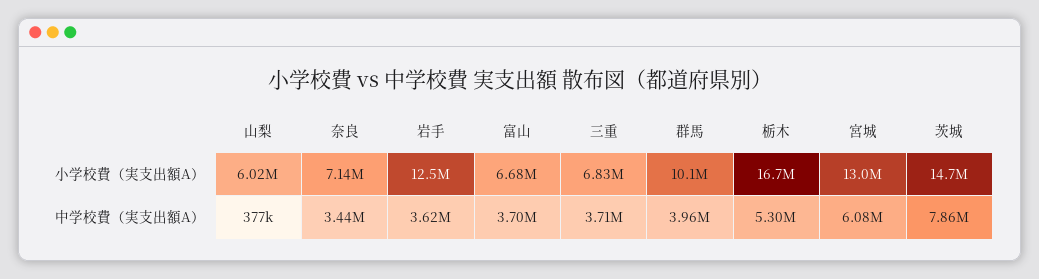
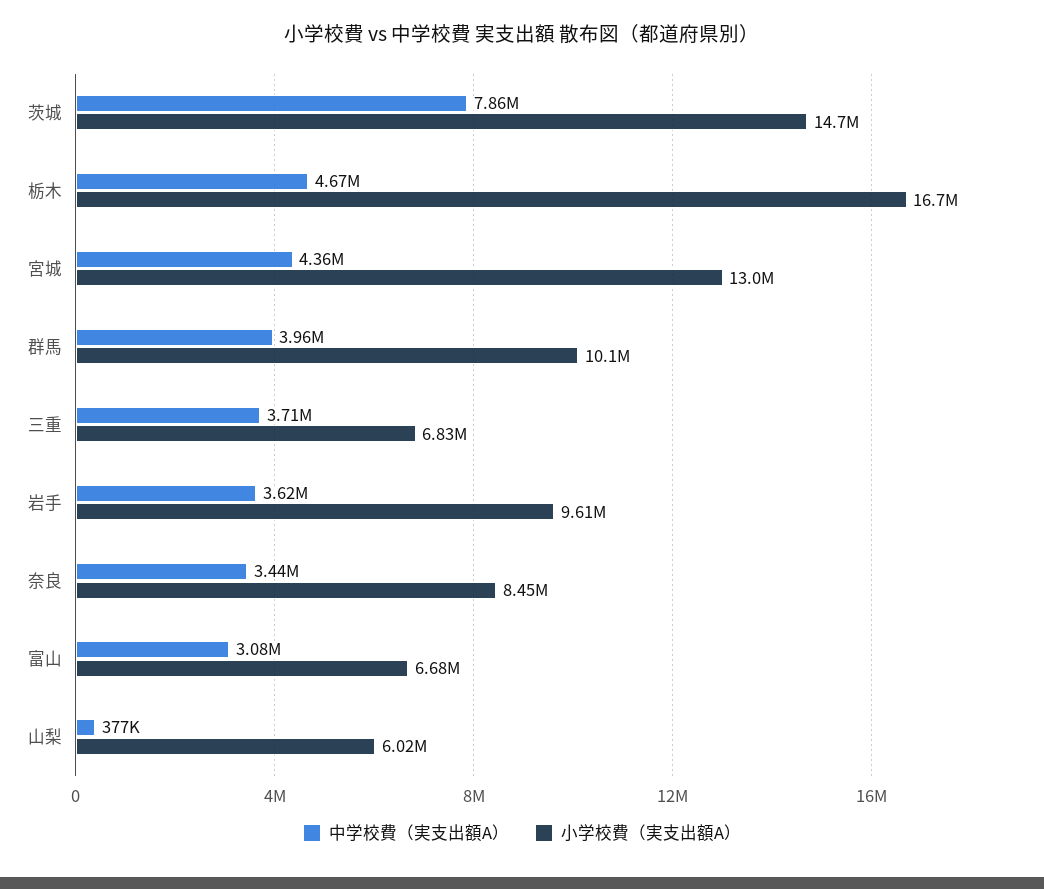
  {
    "小学校費（実支出額A）": {
      "山梨": 6020000,
-     "奈良": 7140000,
+     "奈良": 8450000,
-     "岩手": 12500000,
+     "岩手": 9610000,
      "富山": 6680000,
      "三重": 6830000,
      "群馬": 10100000,
      "栃木": 16700000,
      "宮城": 13000000,
      "茨城": 14700000
    },
    "中学校費（実支出額A）": {
      "山梨": 377000,
      "奈良": 3440000,
      "岩手": 3620000,
-     "富山": 3700000,
+     "富山": 3080000,
      "三重": 3710000,
      "群馬": 3960000,
-     "栃木": 5300000,
+     "栃木": 4670000,
-     "宮城": 6080000,
+     "宮城": 4360000,
      "茨城": 7860000
    }
  }

